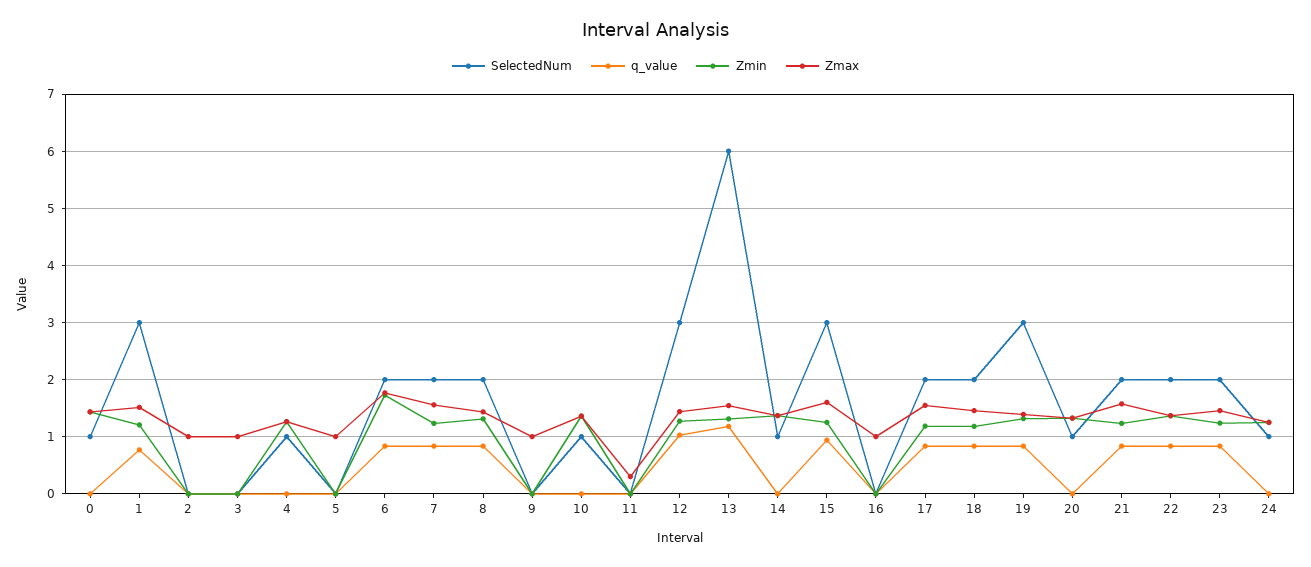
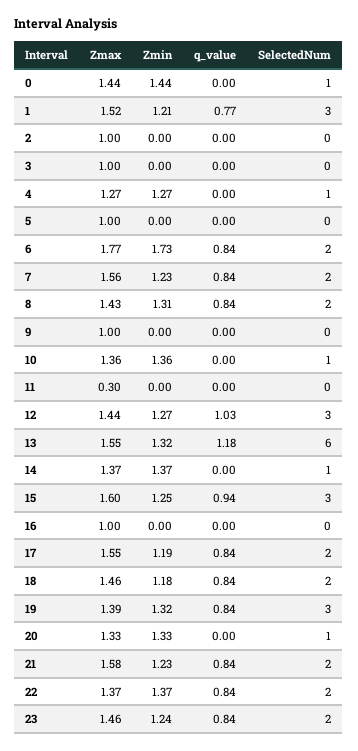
  {
    "SelectedNum": {
      "0": 1,
      "1": 3,
      "2": 0,
      "3": 0,
      "4": 1,
      "5": 0,
      "6": 2,
      "7": 2,
      "8": 2,
      "9": 0,
      "10": 1,
      "11": 0,
      "12": 3,
      "13": 6,
      "14": 1,
      "15": 3,
      "16": 0,
      "17": 2,
      "18": 2,
      "19": 3,
      "20": 1,
      "21": 2,
      "22": 2,
-     "23": 2,
+     "23": 2
-     "24": 1
    },
    "q_value": {
      "0": 0,
      "1": 0.77,
      "2": 0,
      "3": 0,
      "4": 0,
      "5": 0,
      "6": 0.84,
      "7": 0.84,
      "8": 0.84,
      "9": 0,
      "10": 0,
      "11": 0,
      "12": 1.03,
      "13": 1.18,
      "14": 0,
      "15": 0.94,
      "16": 0,
      "17": 0.84,
      "18": 0.84,
      "19": 0.84,
      "20": 0,
      "21": 0.84,
      "22": 0.84,
-     "23": 0.84,
+     "23": 0.84
-     "24": 0
    },
    "Zmin": {
      "0": 1.44,
      "1": 1.21,
      "2": 0,
      "3": 0,
      "4": 1.27,
      "5": 0,
      "6": 1.73,
      "7": 1.23,
      "8": 1.31,
      "9": 0,
      "10": 1.36,
      "11": 0,
      "12": 1.27,
      "13": 1.32,
      "14": 1.37,
      "15": 1.25,
      "16": 0,
      "17": 1.19,
      "18": 1.18,
      "19": 1.32,
      "20": 1.33,
      "21": 1.23,
      "22": 1.37,
-     "23": 1.24,
+     "23": 1.24
-     "24": 1.2
    },
    "Zmax": {
      "0": 1.44,
      "1": 1.52,
      "2": 1,
      "3": 1,
      "4": 1.27,
      "5": 1,
      "6": 1.77,
      "7": 1.56,
      "8": 1.43,
      "9": 1,
      "10": 1.36,
      "11": 0.3,
      "12": 1.44,
      "13": 1.55,
      "14": 1.37,
      "15": 1.6,
      "16": 1,
      "17": 1.55,
      "18": 1.46,
      "19": 1.39,
      "20": 1.33,
      "21": 1.58,
      "22": 1.37,
-     "23": 1.46,
+     "23": 1.46
-     "24": 1.2
    }
  }

